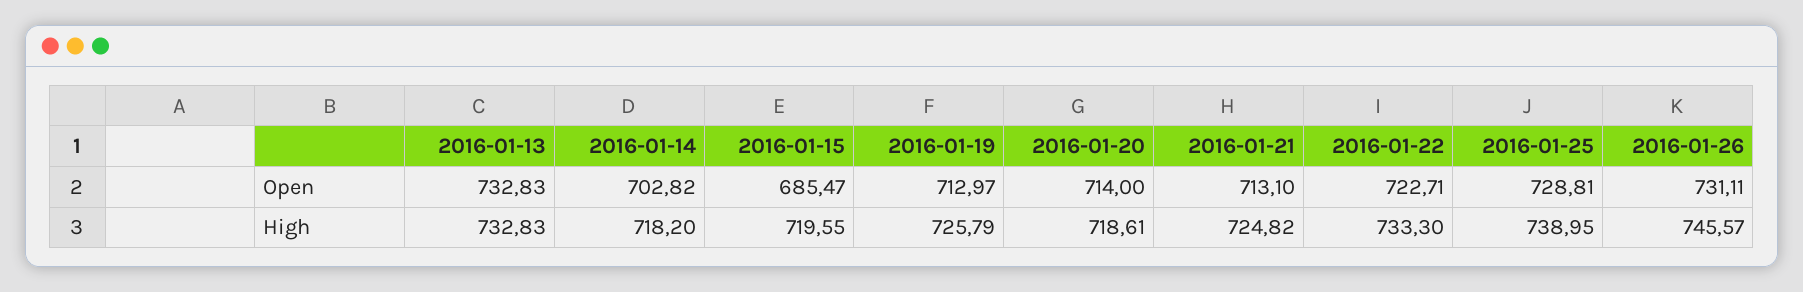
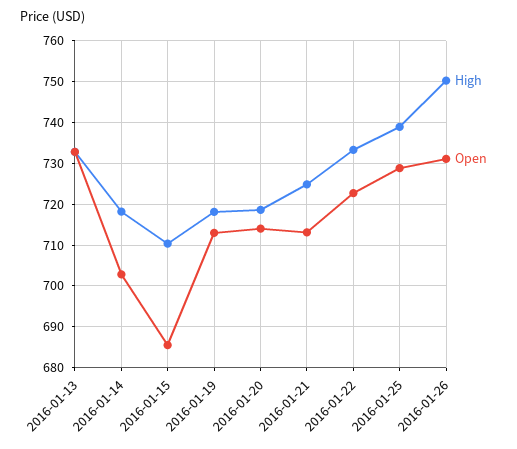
  {
    "Open": {
      "2016-01-13": 732.83,
      "2016-01-14": 702.82,
      "2016-01-15": 685.47,
      "2016-01-19": 712.97,
      "2016-01-20": 714,
      "2016-01-21": 713.1,
      "2016-01-22": 722.71,
      "2016-01-25": 728.81,
      "2016-01-26": 731.11
    },
    "High": {
      "2016-01-13": 732.83,
      "2016-01-14": 718.2,
-     "2016-01-15": 719.55,
+     "2016-01-15": 710,
-     "2016-01-19": 725.79,
+     "2016-01-19": 718,
      "2016-01-20": 718.61,
      "2016-01-21": 724.82,
      "2016-01-22": 733.3,
      "2016-01-25": 738.95,
-     "2016-01-26": 745.57
+     "2016-01-26": 750
    }
  }

